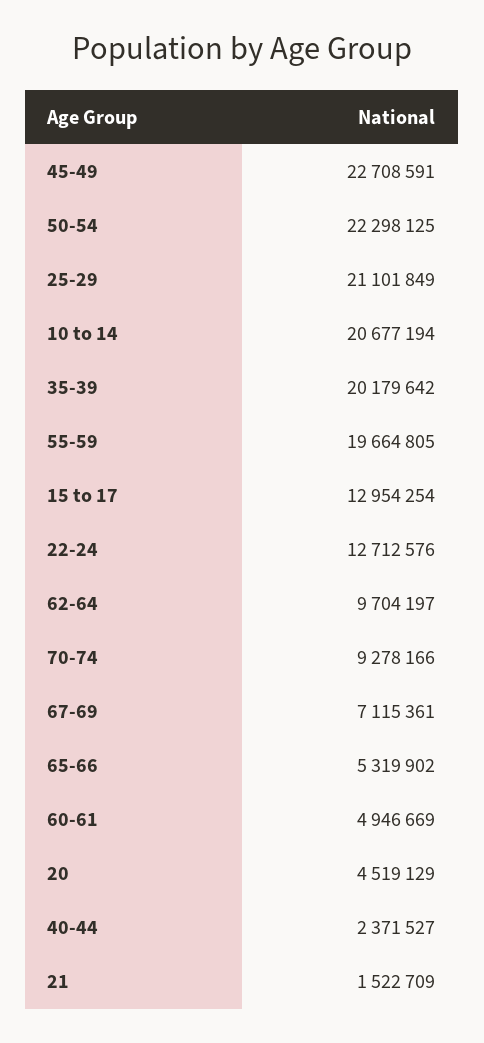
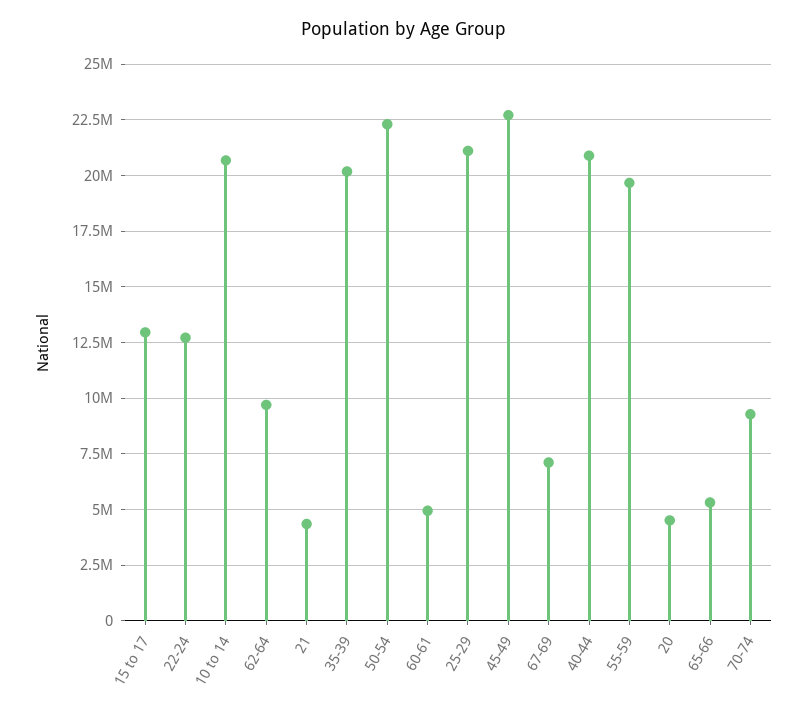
  {
    "45-49": 22708591,
    "50-54": 22298125,
    "25-29": 21101849,
    "10 to 14": 20677194,
    "35-39": 20179642,
    "55-59": 19664805,
    "15 to 17": 12954254,
    "22-24": 12712576,
    "62-64": 9704197,
    "70-74": 9278166,
    "67-69": 7115361,
    "65-66": 5319902,
    "60-61": 4946669,
    "20": 4519129,
-   "40-44": 2371527,
+   "40-44": 21000000,
-   "21": 1522709
+   "21": 4500000
  }

